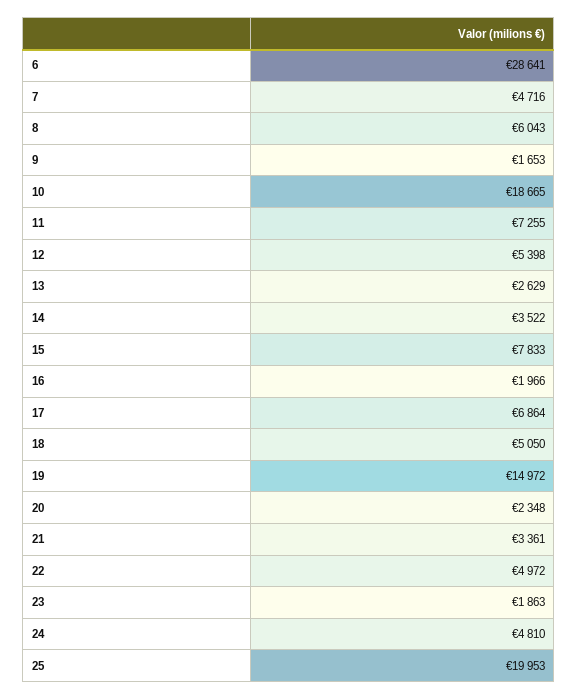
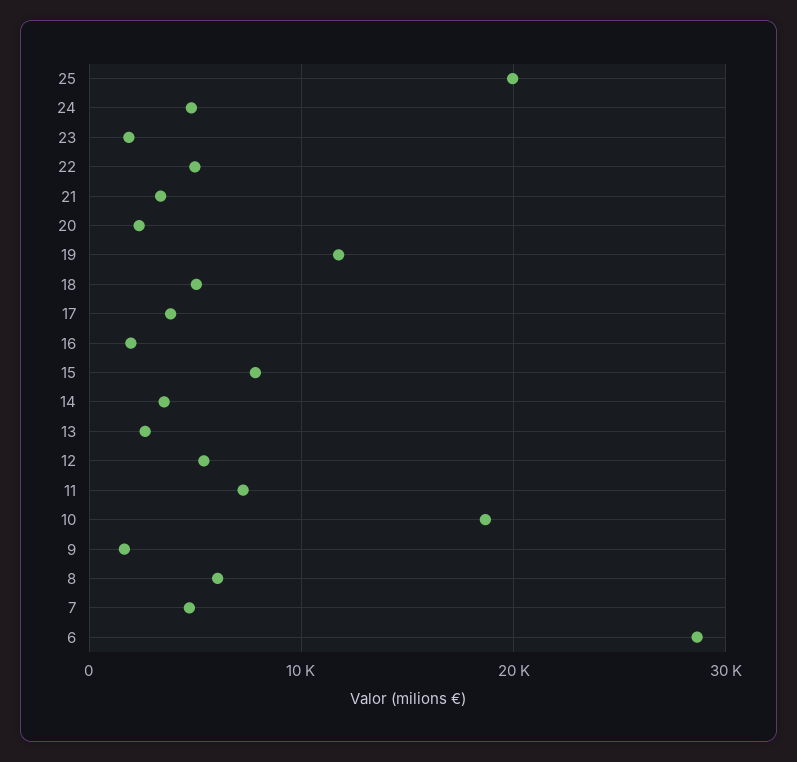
  {
    "6": 28641,
    "7": 4716,
    "8": 6043,
    "9": 1653,
    "10": 18665,
    "11": 7255,
    "12": 5398,
    "13": 2629,
    "14": 3522,
    "15": 7833,
    "16": 1966,
-   "17": 6864,
+   "17": 4000,
    "18": 5050,
-   "19": 14972,
+   "19": 12000,
    "20": 2348,
    "21": 3361,
    "22": 4972,
    "23": 1863,
    "24": 4810,
    "25": 19953
  }

